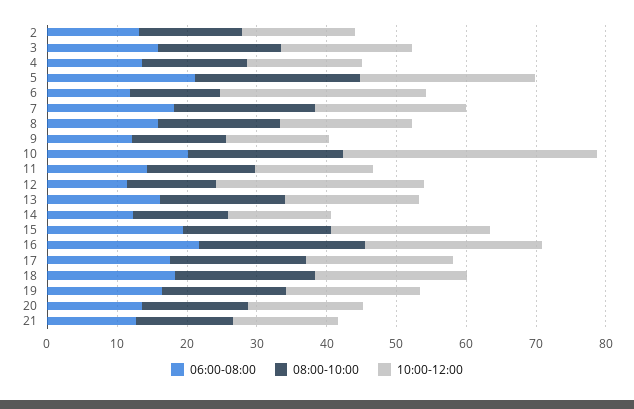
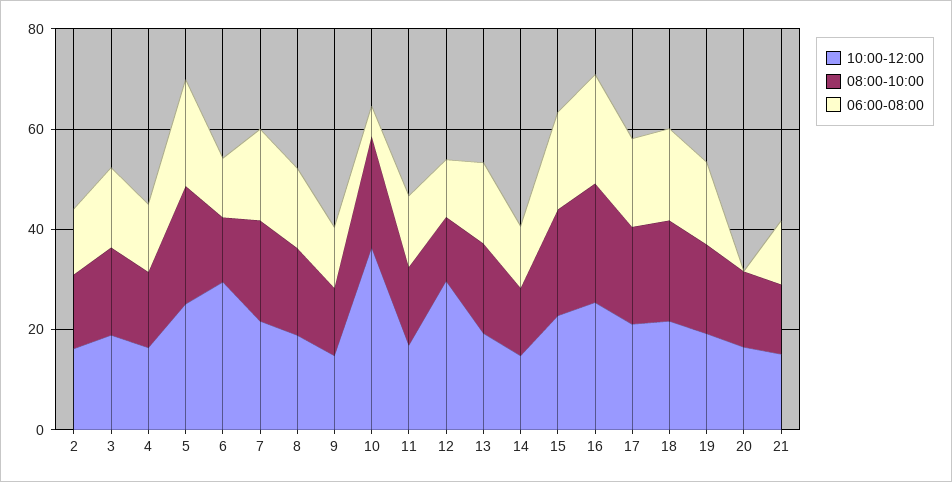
  {
    "06:00-08:00": {
      "2": 14,
      "3": 16,
      "4": 14,
      "5": 22,
      "6": 12,
      "7": 18,
      "8": 16,
      "9": 12,
-     "10": 20,
+     "10": 5,
      "11": 14,
      "12": 12,
      "13": 16,
      "14": 12,
      "15": 20,
      "16": 22,
      "17": 18,
      "18": 18,
      "19": 16,
-     "20": 14,
+     "20": 0,
      "21": 12
    },
    "08:00-10:00": {
      "2": 14,
      "3": 18,
      "4": 16,
      "5": 24,
      "6": 12,
      "7": 20,
      "8": 18,
      "9": 14,
      "10": 22,
      "11": 16,
      "12": 12,
      "13": 18,
      "14": 14,
      "15": 22,
      "16": 24,
      "17": 20,
      "18": 20,
      "19": 18,
      "20": 16,
      "21": 14
    },
    "10:00-12:00": {
      "2": 16,
      "3": 18,
      "4": 16,
      "5": 26,
      "6": 30,
      "7": 22,
      "8": 18,
      "9": 14,
      "10": 36,
      "11": 16,
      "12": 30,
      "13": 20,
      "14": 14,
      "15": 22,
      "16": 26,
      "17": 22,
      "18": 22,
      "19": 20,
      "20": 16,
      "21": 16
    }
  }

